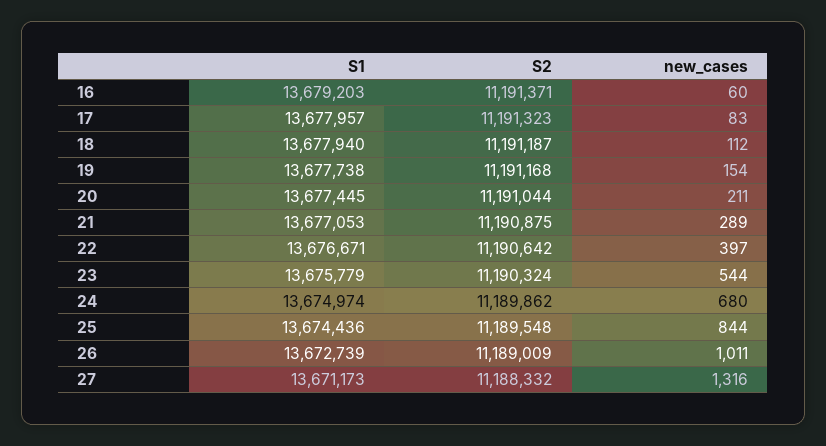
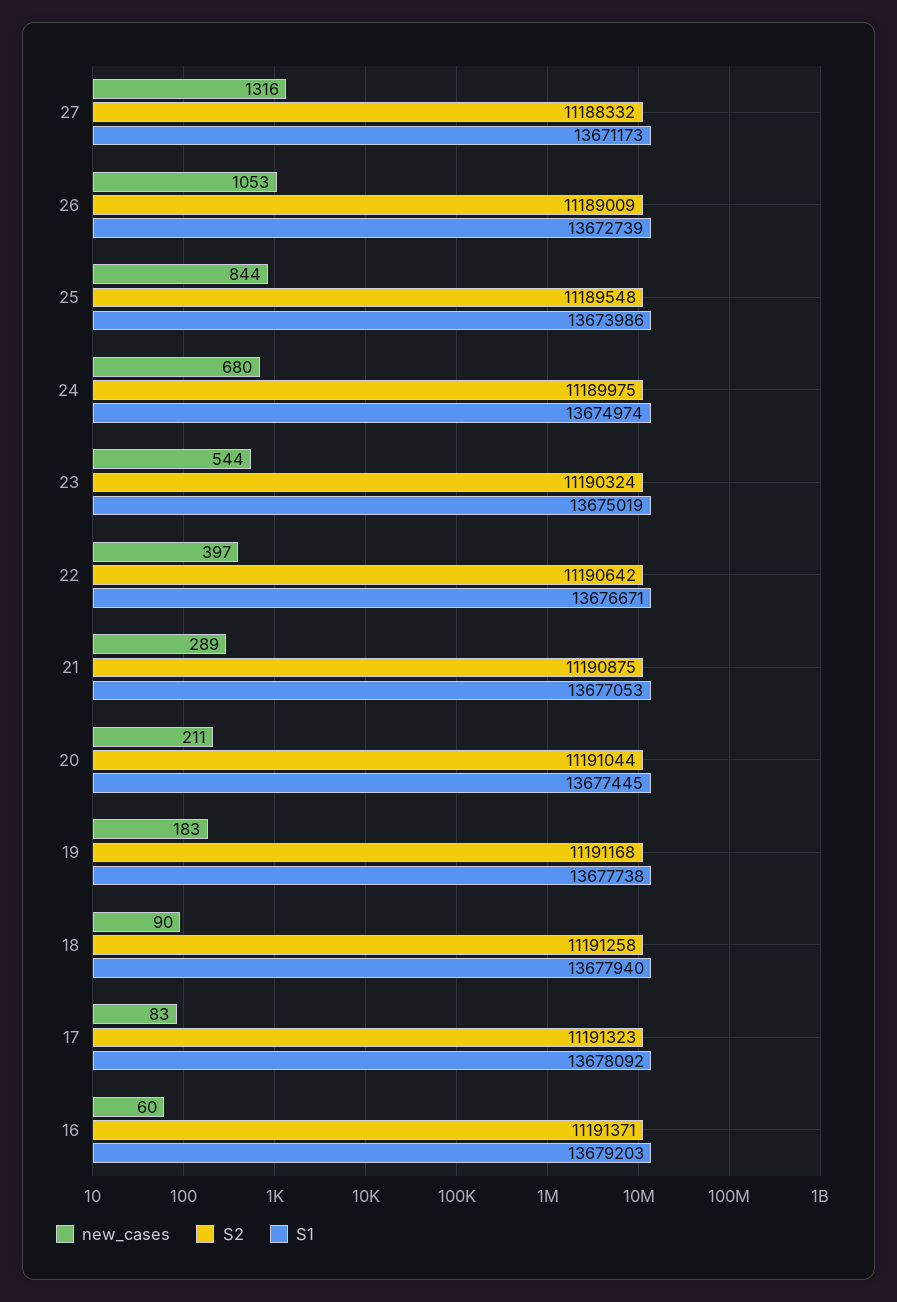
  {
    "S1": {
      "16": 13679203,
-     "17": 13677957,
+     "17": 13678092,
      "18": 13677940,
      "19": 13677738,
      "20": 13677445,
      "21": 13677053,
      "22": 13676671,
-     "23": 13675779,
+     "23": 13675019,
      "24": 13674974,
-     "25": 13674436,
+     "25": 13673986,
      "26": 13672739,
      "27": 13671173
    },
    "S2": {
      "16": 11191371,
      "17": 11191323,
-     "18": 11191187,
+     "18": 11191258,
      "19": 11191168,
      "20": 11191044,
      "21": 11190875,
      "22": 11190642,
      "23": 11190324,
-     "24": 11189862,
+     "24": 11189975,
      "25": 11189548,
      "26": 11189009,
      "27": 11188332
    },
    "new_cases": {
      "16": 60,
      "17": 83,
-     "18": 112,
+     "18": 90,
-     "19": 154,
+     "19": 183,
      "20": 211,
      "21": 289,
      "22": 397,
      "23": 544,
      "24": 680,
      "25": 844,
-     "26": 1011,
+     "26": 1053,
      "27": 1316
    }
  }

